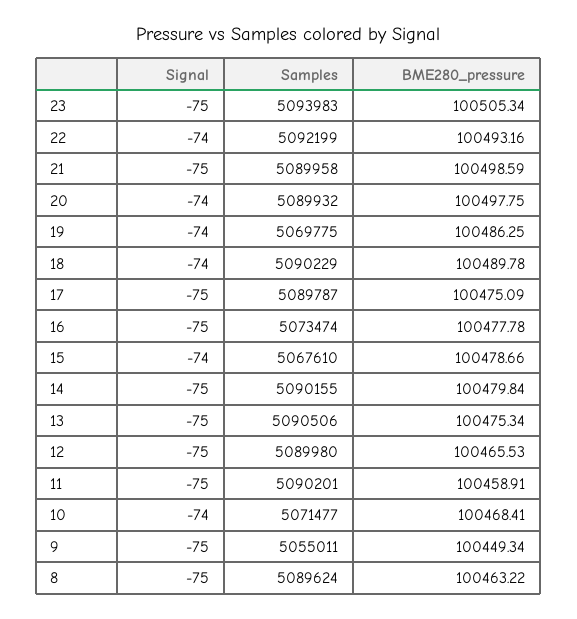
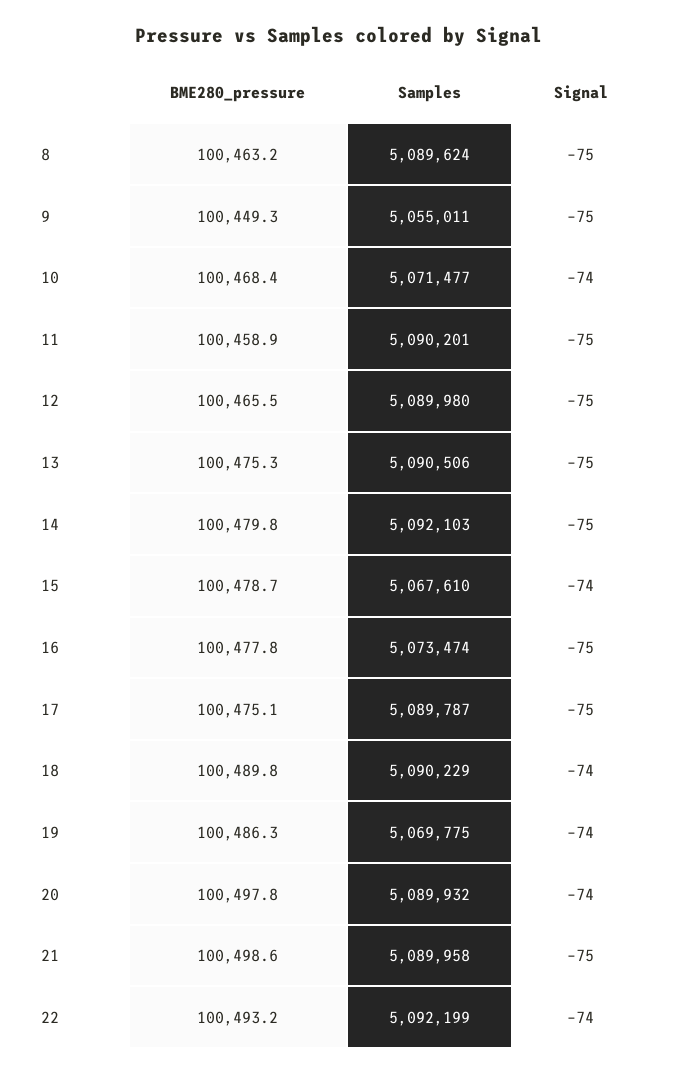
  {
    "Signal": {
-     "23": -75,
      "22": -74,
      "21": -75,
      "20": -74,
      "19": -74,
      "18": -74,
      "17": -75,
      "16": -75,
      "15": -74,
      "14": -75,
      "13": -75,
      "12": -75,
      "11": -75,
      "10": -74,
      "9": -75,
      "8": -75
    },
    "Samples": {
-     "23": 5093983,
      "22": 5092199,
      "21": 5089958,
      "20": 5089932,
      "19": 5069775,
      "18": 5090229,
      "17": 5089787,
      "16": 5073474,
      "15": 5067610,
-     "14": 5090155,
+     "14": 5092103,
      "13": 5090506,
      "12": 5089980,
      "11": 5090201,
      "10": 5071477,
      "9": 5055011,
      "8": 5089624
    },
    "BME280_pressure": {
-     "23": 100505.34,
      "22": 100493.16,
      "21": 100498.59,
      "20": 100497.75,
      "19": 100486.25,
      "18": 100489.78,
      "17": 100475.09,
      "16": 100477.78,
      "15": 100478.66,
      "14": 100479.84,
      "13": 100475.34,
      "12": 100465.53,
      "11": 100458.91,
      "10": 100468.41,
      "9": 100449.34,
      "8": 100463.22
    }
  }

